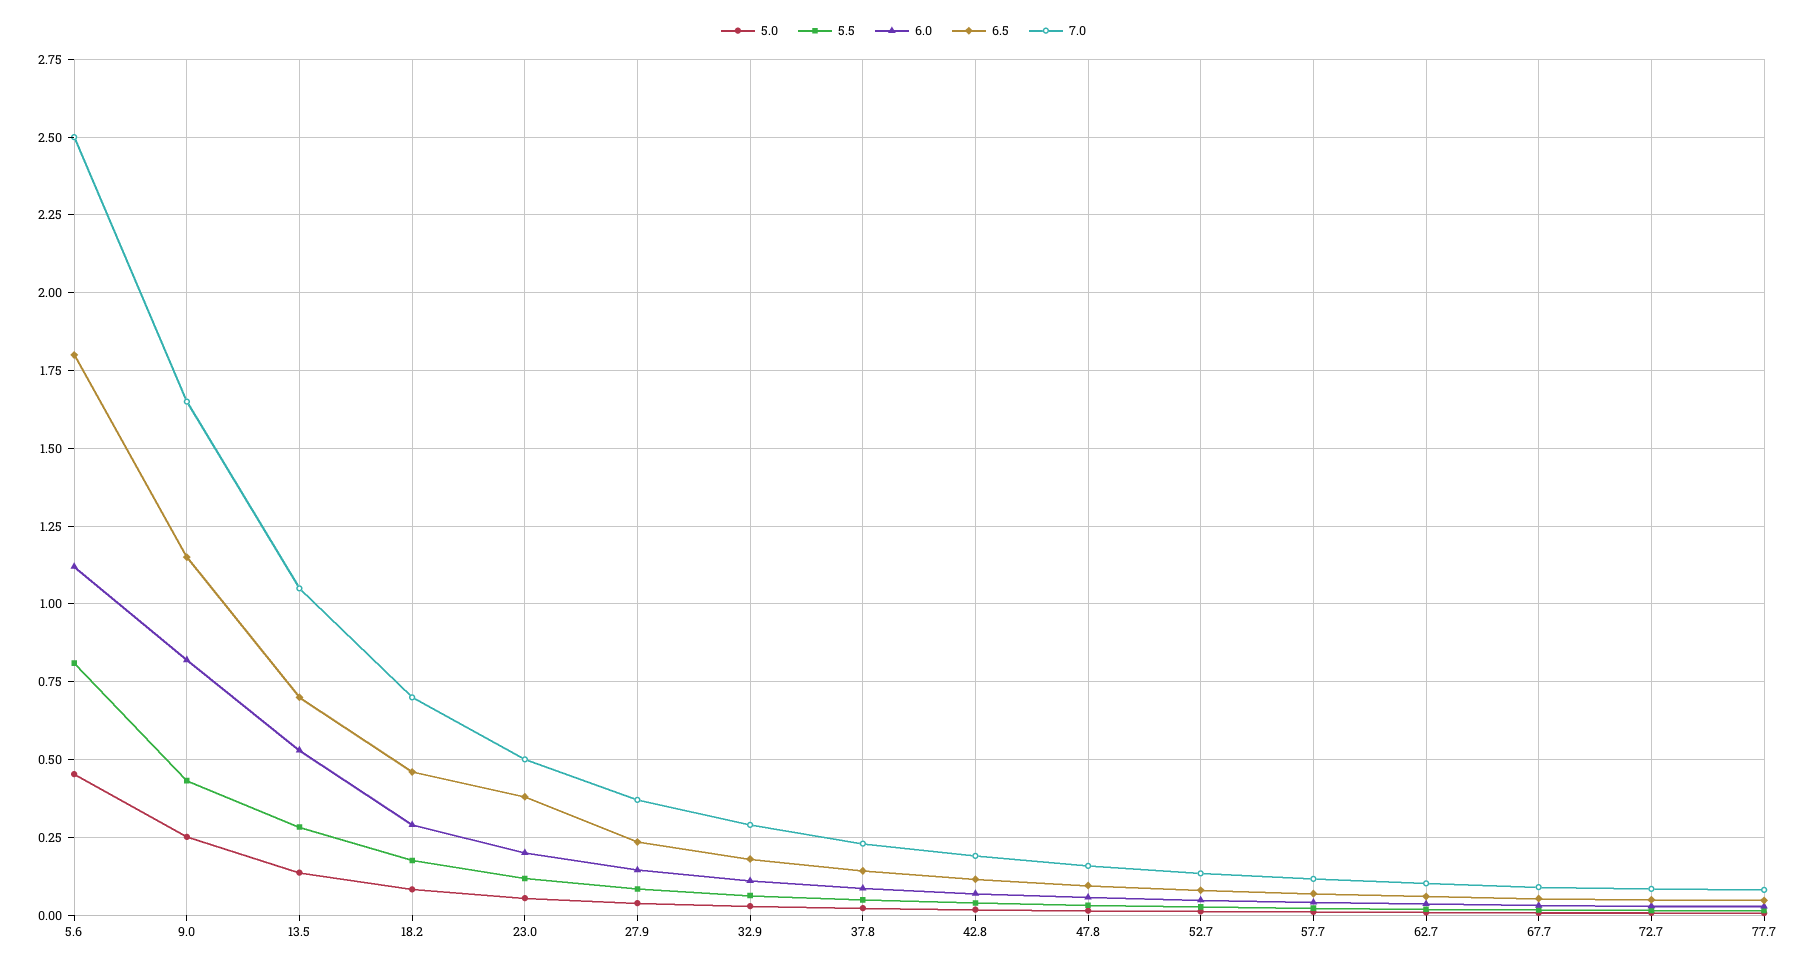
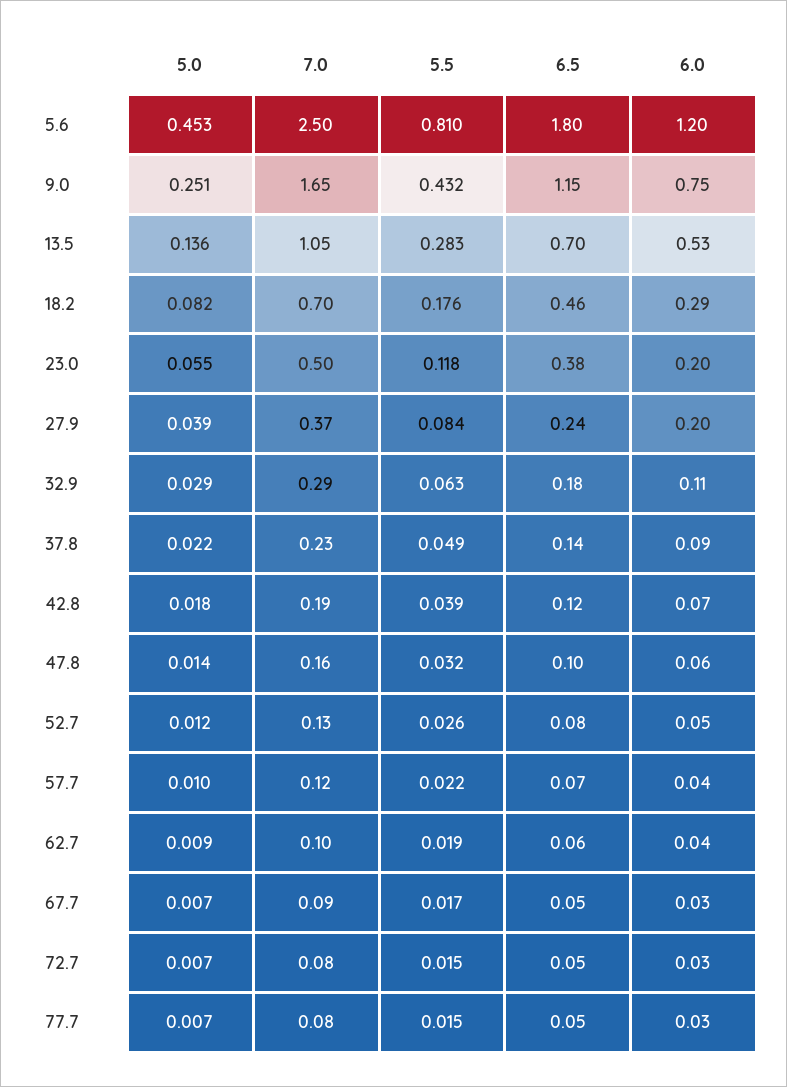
  {
    "5.0": {
      "5.6": 0.453,
      "9.0": 0.251,
      "13.5": 0.136,
      "18.2": 0.082,
      "23.0": 0.055,
      "27.9": 0.039,
      "32.9": 0.029,
      "37.8": 0.022,
      "42.8": 0.018,
      "47.8": 0.014,
      "52.7": 0.012,
      "57.7": 0.01,
      "62.7": 0.009,
      "67.7": 0.007,
      "72.7": 0.007,
      "77.7": 0.007
    },
    "5.5": {
      "5.6": 0.81,
      "9.0": 0.432,
      "13.5": 0.283,
      "18.2": 0.176,
      "23.0": 0.118,
      "27.9": 0.084,
      "32.9": 0.063,
      "37.8": 0.049,
      "42.8": 0.039,
      "47.8": 0.032,
      "52.7": 0.026,
      "57.7": 0.022,
      "62.7": 0.019,
      "67.7": 0.017,
      "72.7": 0.015,
      "77.7": 0.015
    },
    "6.0": {
-     "5.6": 1.125,
+     "5.6": 1.2,
-     "9.0": 0.825,
+     "9.0": 0.75,
      "13.5": 0.53,
      "18.2": 0.29,
      "23.0": 0.2,
-     "27.9": 0.15,
+     "27.9": 0.2,
      "32.9": 0.11,
      "37.8": 0.09,
      "42.8": 0.07,
      "47.8": 0.06,
      "52.7": 0.05,
      "57.7": 0.04,
      "62.7": 0.04,
      "67.7": 0.03,
      "72.7": 0.03,
      "77.7": 0.03
    },
    "6.5": {
      "5.6": 1.8,
      "9.0": 1.15,
      "13.5": 0.7,
      "18.2": 0.46,
      "23.0": 0.38,
      "27.9": 0.24,
      "32.9": 0.18,
      "37.8": 0.14,
      "42.8": 0.12,
      "47.8": 0.1,
      "52.7": 0.08,
      "57.7": 0.07,
      "62.7": 0.06,
      "67.7": 0.05,
      "72.7": 0.05,
      "77.7": 0.05
    },
    "7.0": {
      "5.6": 2.5,
      "9.0": 1.65,
      "13.5": 1.05,
      "18.2": 0.7,
      "23.0": 0.5,
      "27.9": 0.37,
      "32.9": 0.29,
      "37.8": 0.23,
      "42.8": 0.19,
      "47.8": 0.16,
      "52.7": 0.13,
      "57.7": 0.12,
      "62.7": 0.1,
      "67.7": 0.09,
      "72.7": 0.08,
      "77.7": 0.08
    }
  }

